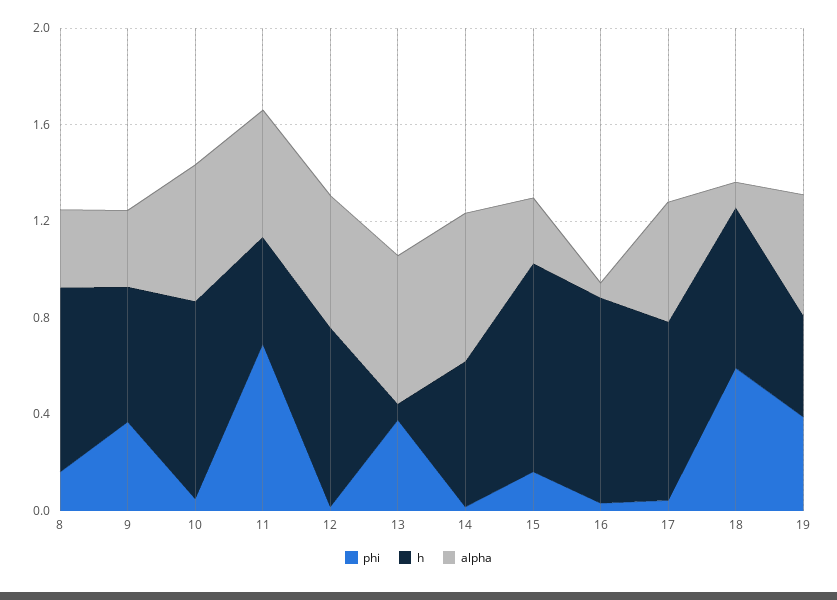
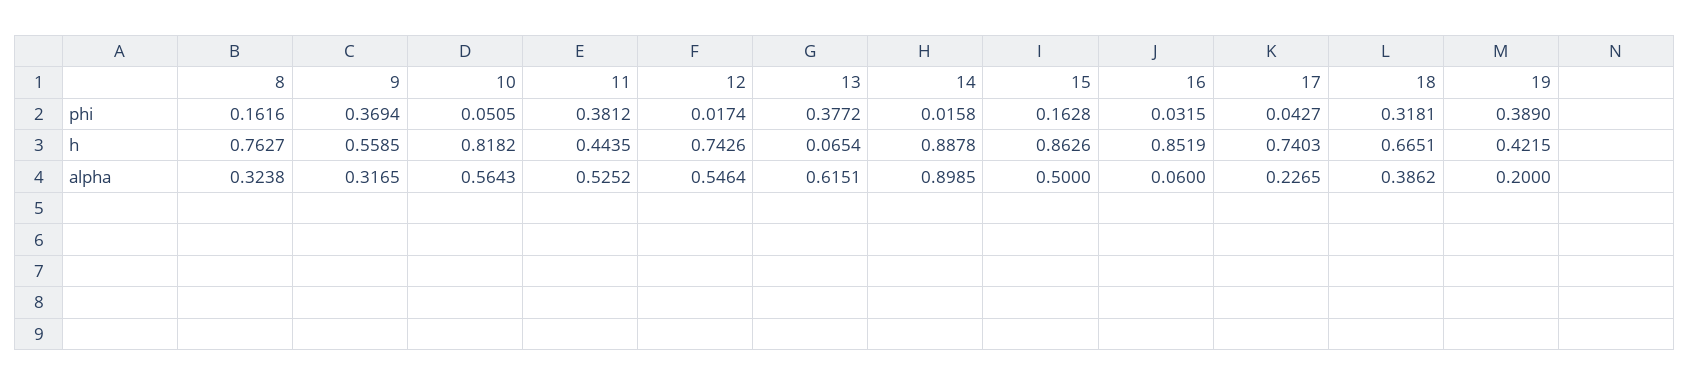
  {
    "phi": {
      "8": 0.1616,
      "9": 0.3694,
      "10": 0.0505,
-     "11": 0.7,
+     "11": 0.3812,
      "12": 0.0174,
      "13": 0.3772,
      "14": 0.0158,
      "15": 0.1628,
      "16": 0.0315,
      "17": 0.0427,
-     "18": 0.6,
+     "18": 0.3181,
      "19": 0.389
    },
    "h": {
      "8": 0.7627,
      "9": 0.5585,
      "10": 0.8182,
      "11": 0.4435,
      "12": 0.7426,
      "13": 0.0654,
-     "14": 0.6,
+     "14": 0.8878,
      "15": 0.8626,
      "16": 0.8519,
      "17": 0.7403,
      "18": 0.6651,
      "19": 0.4215
    },
    "alpha": {
      "8": 0.3238,
      "9": 0.3165,
      "10": 0.5643,
      "11": 0.5252,
      "12": 0.5464,
      "13": 0.6151,
-     "14": 0.6,
+     "14": 0.8985,
-     "15": 0.3,
+     "15": 0.5,
      "16": 0.06,
-     "17": 0.5,
+     "17": 0.2265,
-     "18": 0.1,
+     "18": 0.3862,
-     "19": 0.5
+     "19": 0.2
    }
  }

